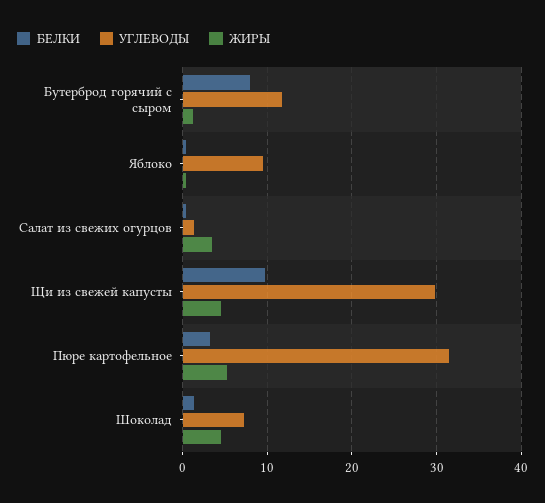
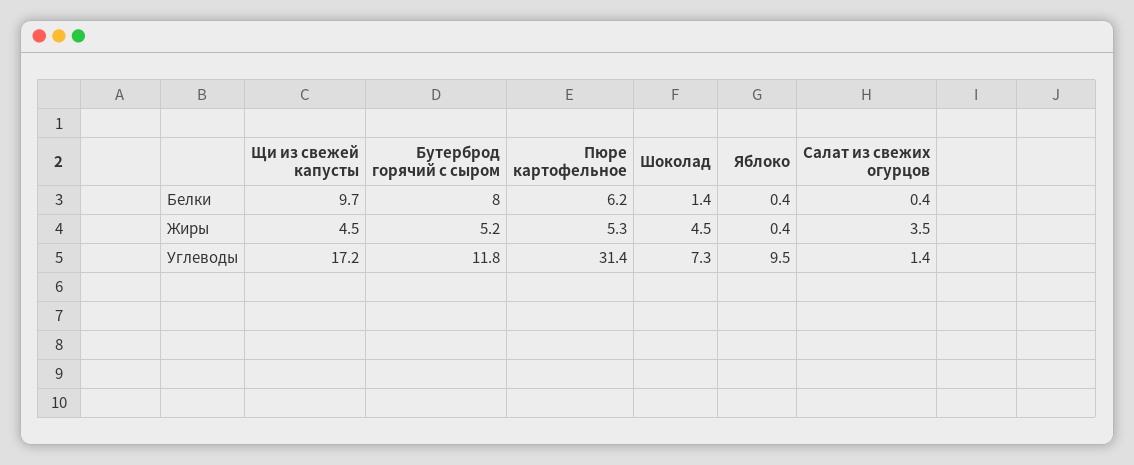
  {
    "БЕЛКИ": {
      "Бутерброд горячий с сыром": 8,
      "Яблоко": 0.4,
      "Салат из свежих огурцов": 0.4,
      "Щи из свежей капусты": 9.7,
-     "Пюре картофельное": 3,
+     "Пюре картофельное": 6.2,
      "Шоколад": 1.4
    },
    "УГЛЕВОДЫ": {
      "Бутерброд горячий с сыром": 11.8,
      "Яблоко": 9.5,
      "Салат из свежих огурцов": 1.4,
-     "Щи из свежей капусты": 30,
+     "Щи из свежей капусты": 17.2,
      "Пюре картофельное": 31.4,
      "Шоколад": 7.3
    },
    "ЖИРЫ": {
-     "Бутерброд горячий с сыром": 1,
+     "Бутерброд горячий с сыром": 5.2,
      "Яблоко": 0.4,
      "Салат из свежих огурцов": 3.5,
      "Щи из свежей капусты": 4.5,
      "Пюре картофельное": 5.3,
      "Шоколад": 4.5
    }
  }

